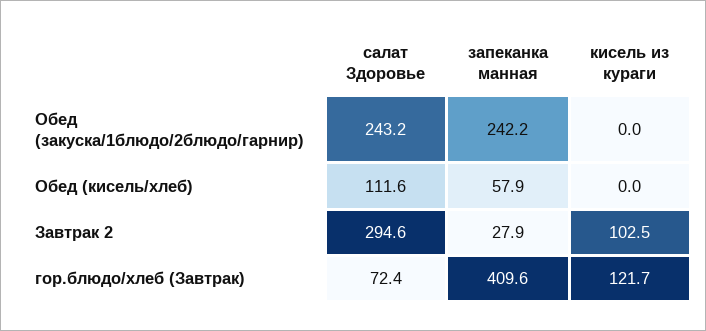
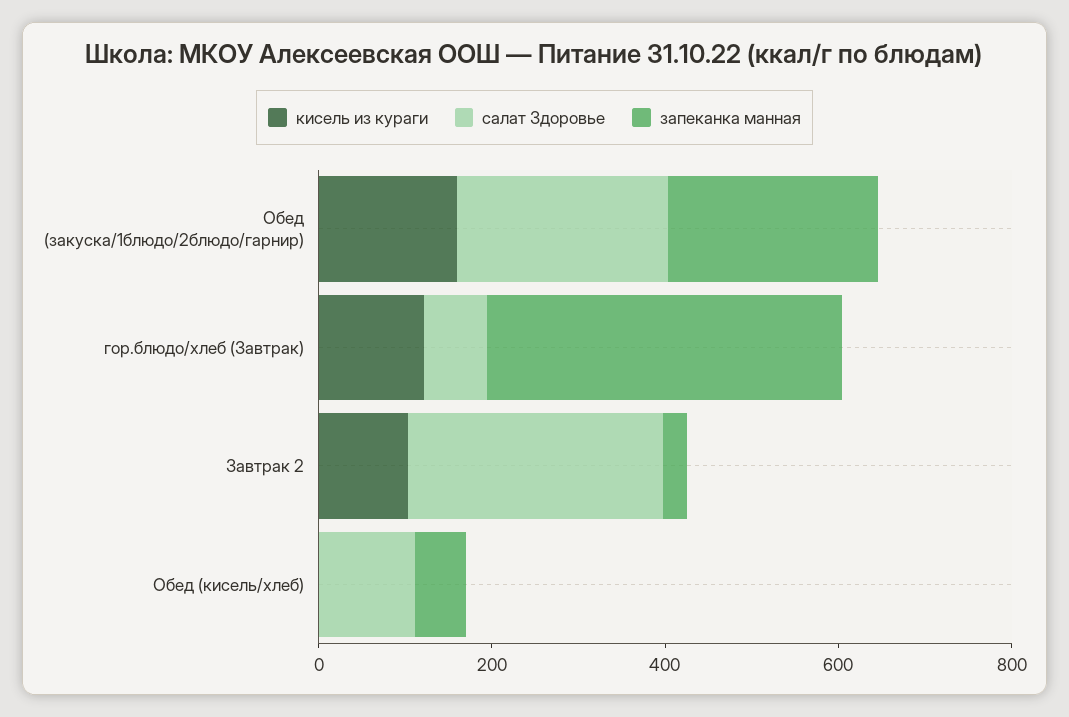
  {
    "салат Здоровье": {
      "Обед (закуска/1блюдо/2блюдо/гарнир)": 243.2,
      "Обед (кисель/хлеб)": 111.6,
      "Завтрак 2": 294.6,
      "гор.блюдо/хлеб (Завтрак)": 72.4
    },
    "запеканка манная": {
      "Обед (закуска/1блюдо/2блюдо/гарнир)": 242.2,
      "Обед (кисель/хлеб)": 57.9,
      "Завтрак 2": 27.9,
      "гор.блюдо/хлеб (Завтрак)": 409.6
    },
    "кисель из кураги": {
-     "Обед (закуска/1блюдо/2блюдо/гарнир)": 0,
+     "Обед (закуска/1блюдо/2блюдо/гарнир)": 150,
      "Обед (кисель/хлеб)": 0,
      "Завтрак 2": 102.5,
      "гор.блюдо/хлеб (Завтрак)": 121.7
    }
  }

